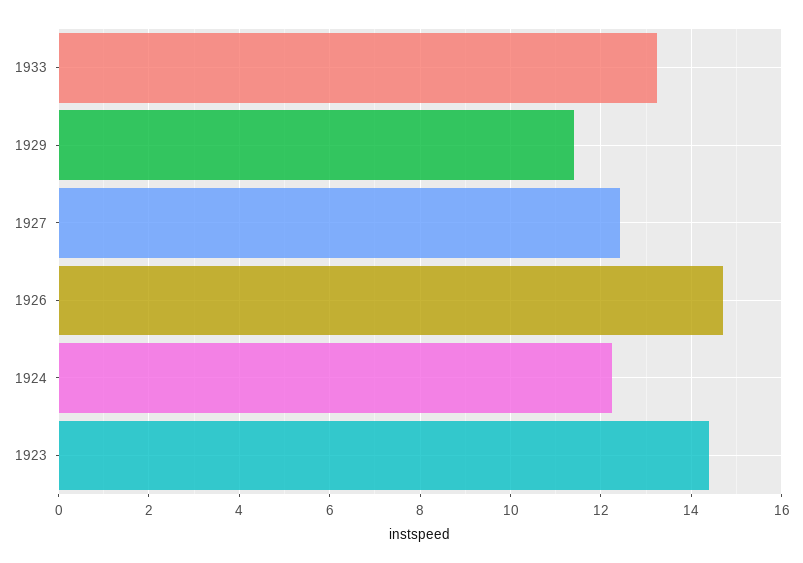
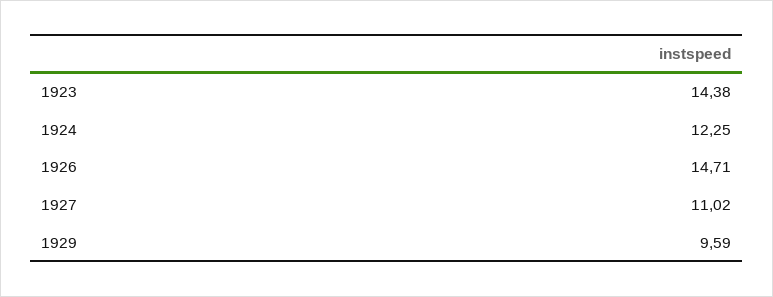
  {
-   "1933": 13.2,
-   "1929": 11.4,
+   "1929": 9.59,
-   "1927": 12.4,
+   "1927": 11.02,
    "1926": 14.71,
    "1924": 12.25,
    "1923": 14.38
  }

